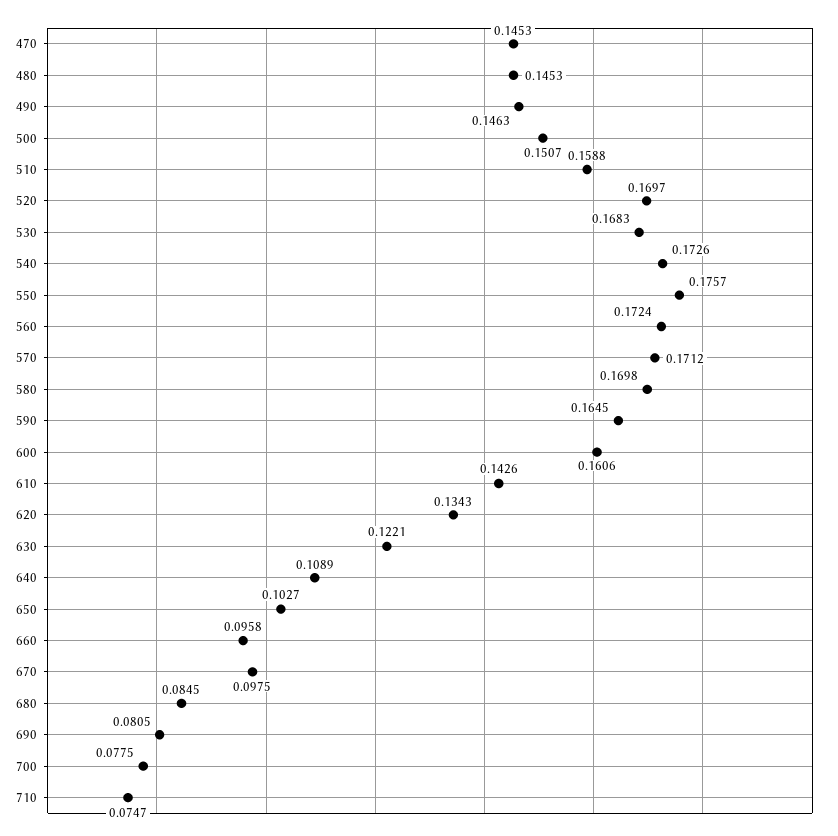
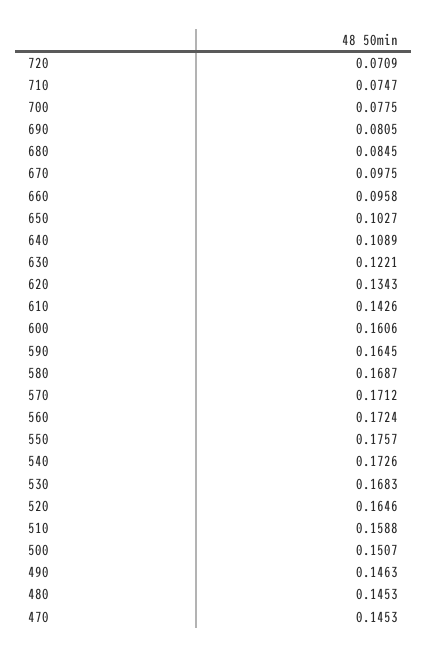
  {
    "470": 0.1453,
    "480": 0.1453,
    "490": 0.1463,
    "500": 0.1507,
    "510": 0.1588,
-   "520": 0.1697,
+   "520": 0.1646,
    "530": 0.1683,
    "540": 0.1726,
    "550": 0.1757,
    "560": 0.1724,
    "570": 0.1712,
-   "580": 0.1698,
+   "580": 0.1687,
    "590": 0.1645,
    "600": 0.1606,
    "610": 0.1426,
    "620": 0.1343,
    "630": 0.1221,
    "640": 0.1089,
    "650": 0.1027,
    "660": 0.0958,
    "670": 0.0975,
    "680": 0.0845,
    "690": 0.0805,
    "700": 0.0775,
-   "710": 0.0747
+   "710": 0.0747,
+   "720": 0.0709
  }

